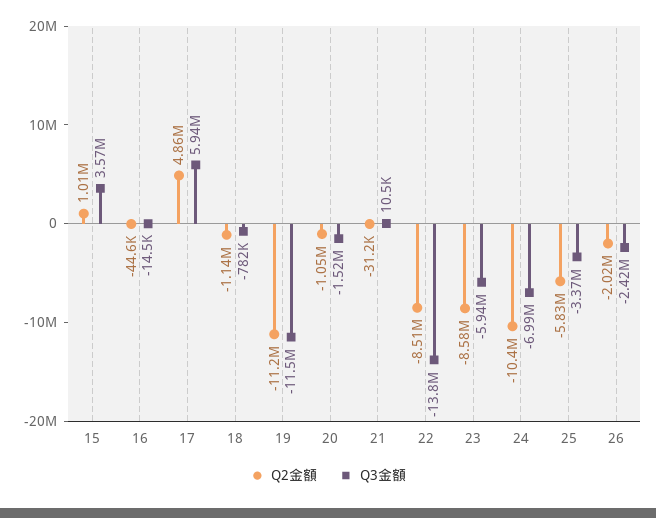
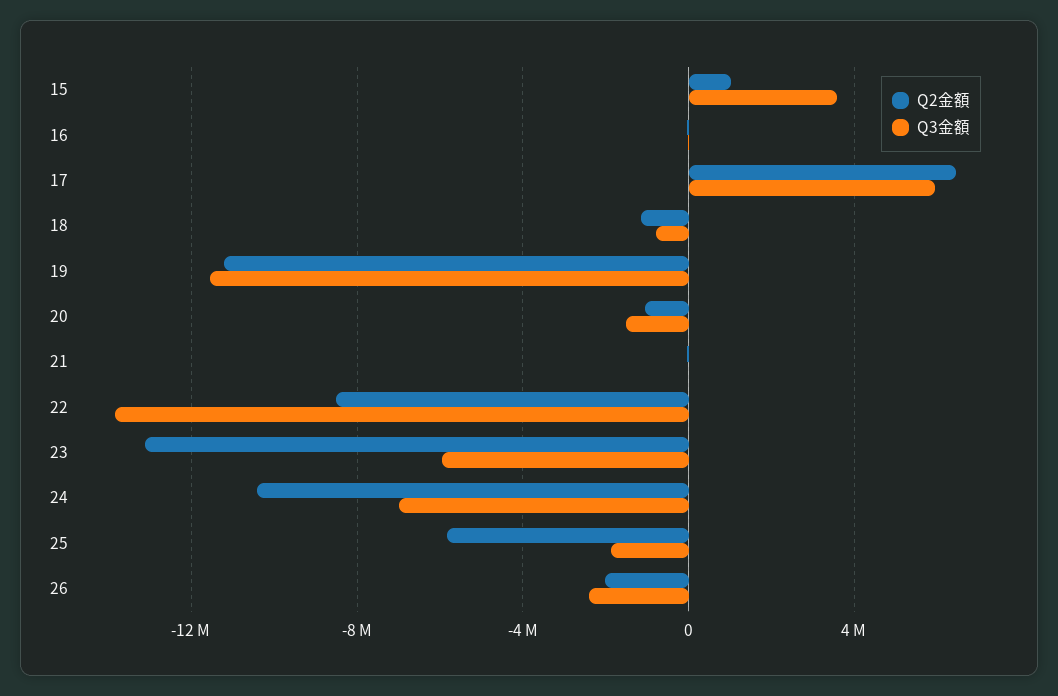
  {
    "Q2金額": {
      "15": 1010000,
      "16": -44600,
-     "17": 4860000,
+     "17": 6500000,
      "18": -1140000,
      "19": -11200000,
      "20": -1050000,
      "21": -31200,
      "22": -8510000,
-     "23": -8580000,
+     "23": -13000000,
      "24": -10400000,
      "25": -5830000,
      "26": -2020000
    },
    "Q3金額": {
      "15": 3570000,
      "16": -14500,
      "17": 5940000,
      "18": -782000,
      "19": -11500000,
      "20": -1520000,
      "21": 10500,
      "22": -13800000,
      "23": -5940000,
      "24": -6990000,
-     "25": -3370000,
+     "25": -2000000,
      "26": -2420000
    }
  }

